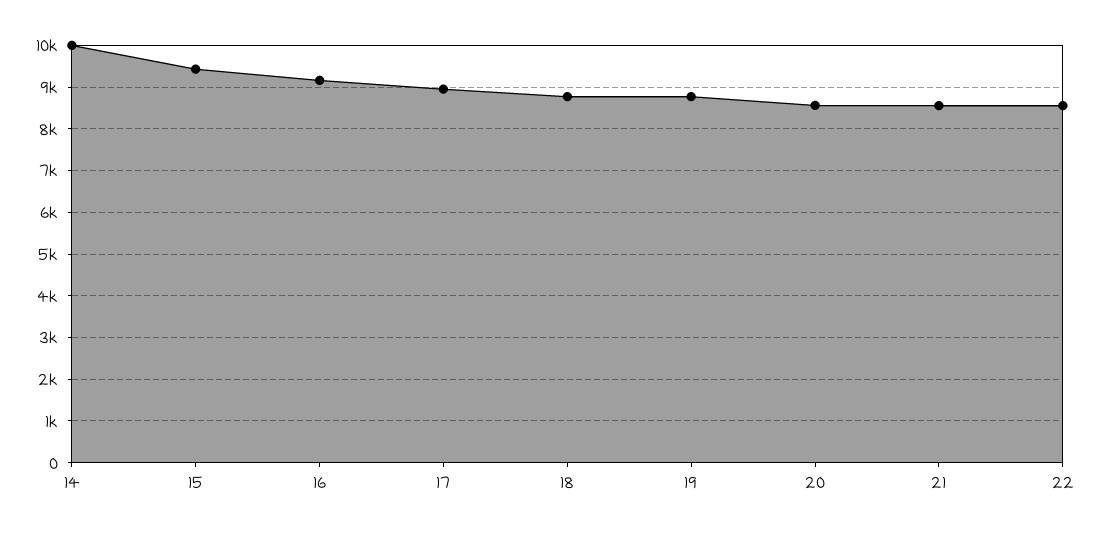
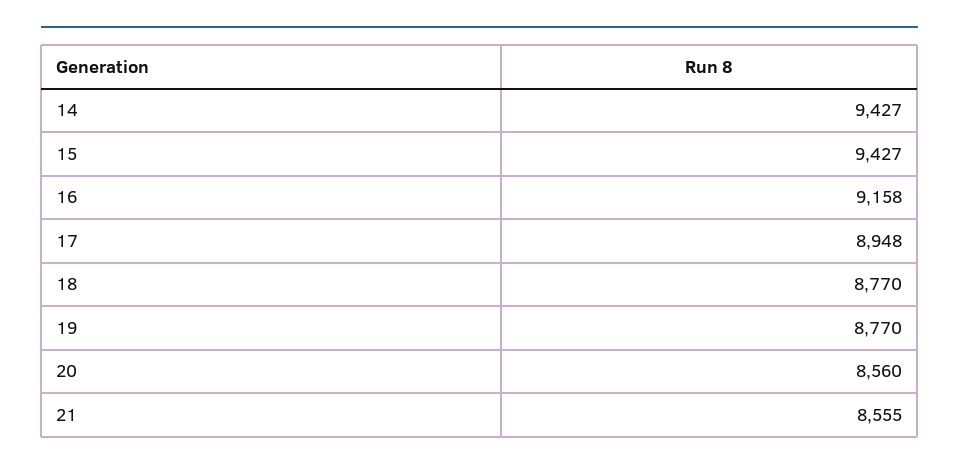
  {
-   "14": 10000,
+   "14": 9427,
    "15": 9427,
    "16": 9158,
    "17": 8948,
    "18": 8770,
    "19": 8770,
    "20": 8560,
-   "21": 8555,
+   "21": 8555
-   "22": 8600
  }

